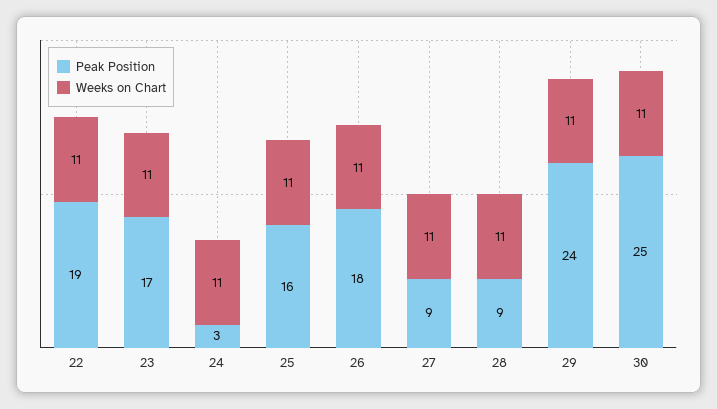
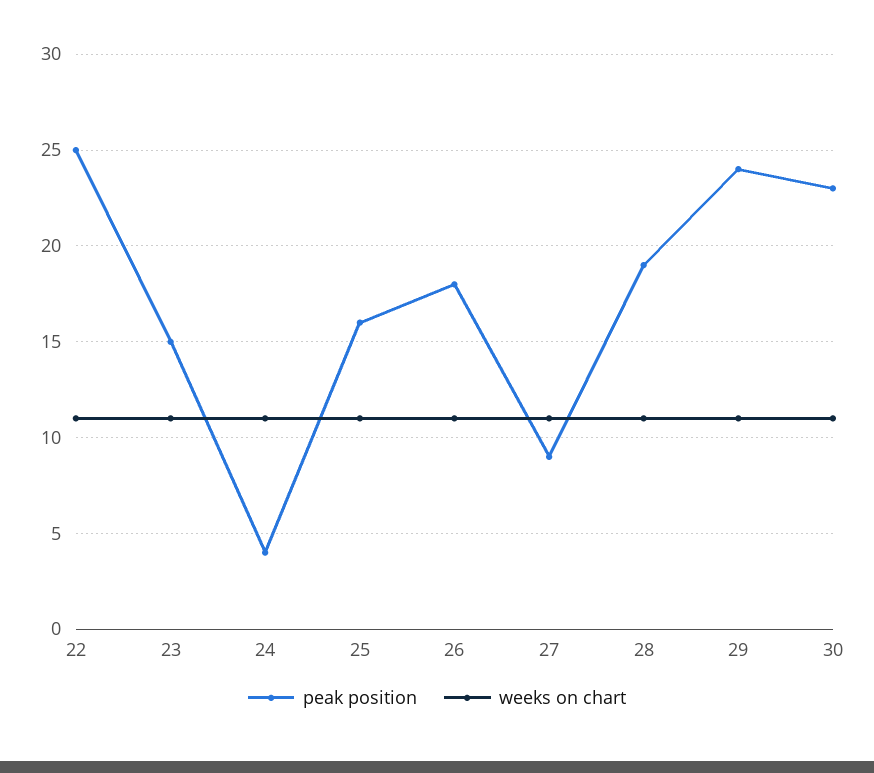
  {
    "Peak Position": {
-     "22": 19,
+     "22": 25,
-     "23": 17,
+     "23": 15,
-     "24": 3,
+     "24": 4,
      "25": 16,
      "26": 18,
      "27": 9,
-     "28": 9,
+     "28": 19,
      "29": 24,
-     "30": 25
+     "30": 23
    },
    "Weeks on Chart": {
      "22": 11,
      "23": 11,
      "24": 11,
      "25": 11,
      "26": 11,
      "27": 11,
      "28": 11,
      "29": 11,
      "30": 11
    }
  }

